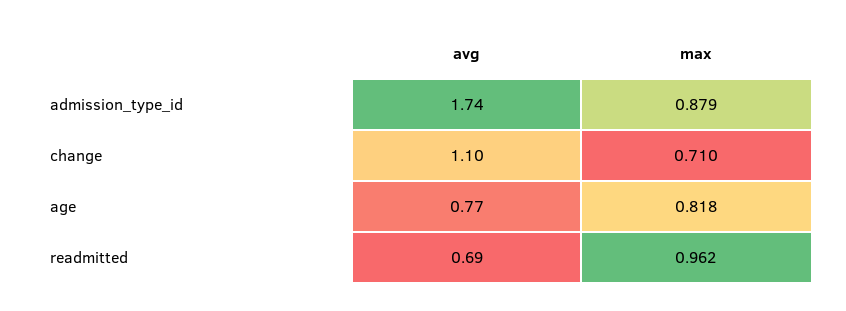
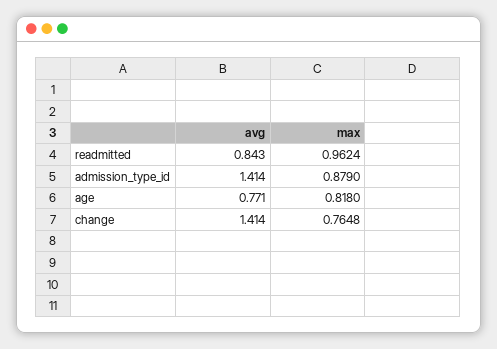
  {
    "avg": {
-     "admission_type_id": 1.74,
+     "admission_type_id": 1.414,
-     "change": 1.1,
+     "change": 1.414,
      "age": 0.771,
-     "readmitted": 0.69
+     "readmitted": 0.843
    },
    "max": {
      "admission_type_id": 0.879,
-     "change": 0.71,
+     "change": 0.7648,
      "age": 0.818,
      "readmitted": 0.9624
    }
  }

